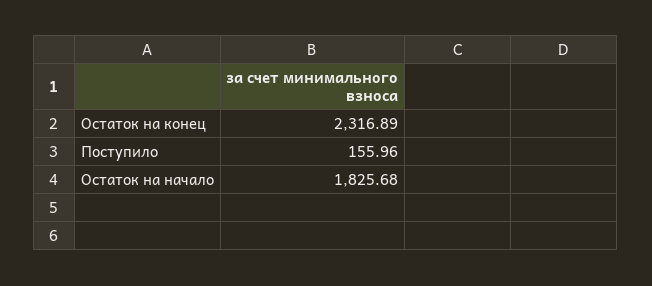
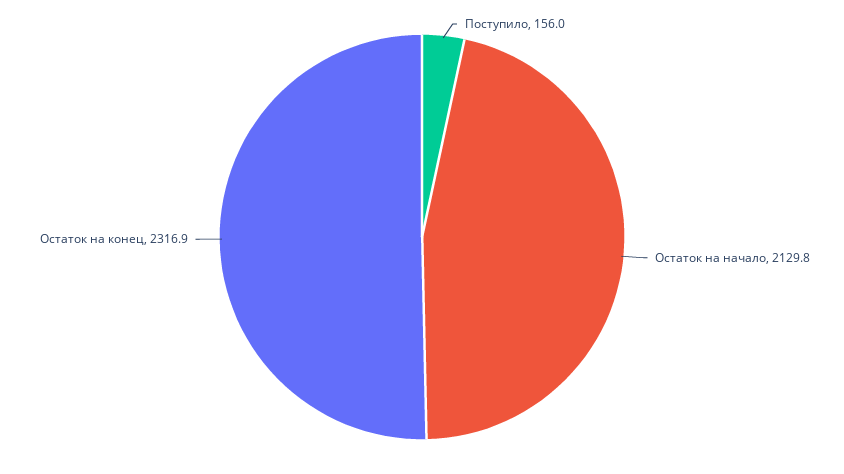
  {
    "Остаток на конец": 2316.89,
    "Поступило": 155.96,
-   "Остаток на начало": 1825.68
+   "Остаток на начало": 2129.8
  }

